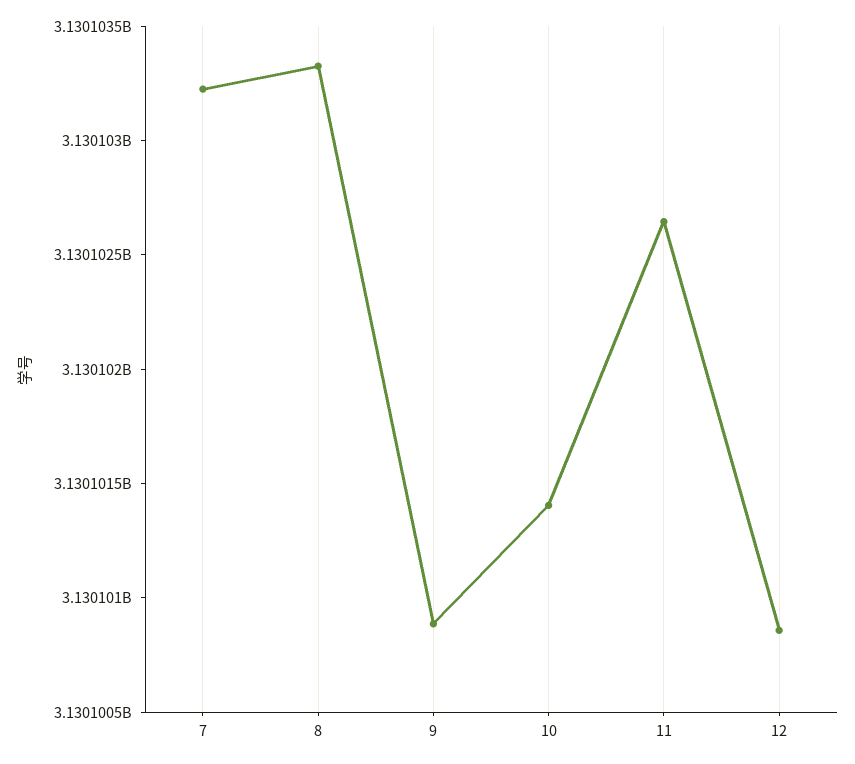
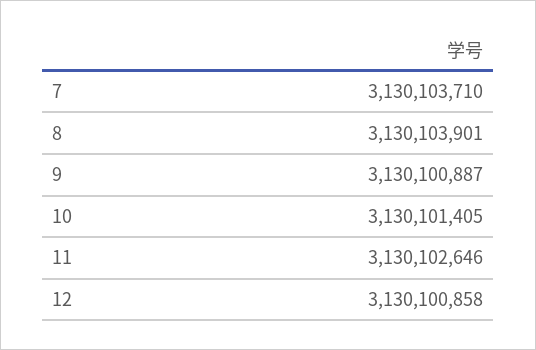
  {
-   "7": 3130103200,
+   "7": 3130103710,
-   "8": 3130103300,
+   "8": 3130103901,
    "9": 3130100887,
    "10": 3130101405,
    "11": 3130102646,
    "12": 3130100858
  }

